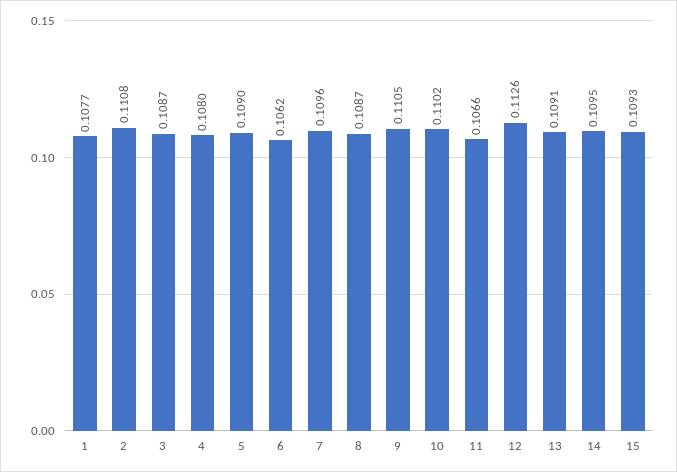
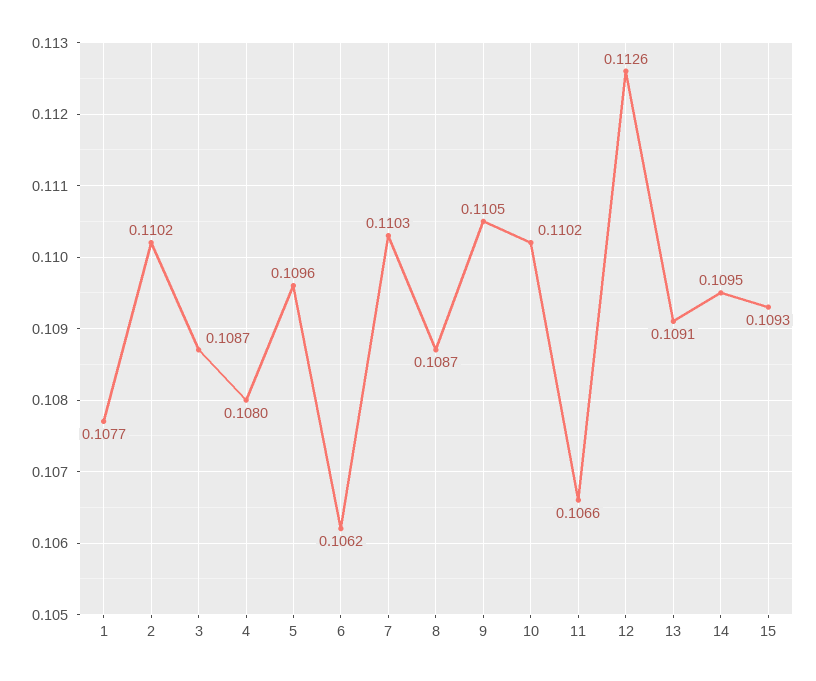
  {
    "1": 0.1077,
-   "2": 0.1108,
+   "2": 0.1102,
    "3": 0.1087,
    "4": 0.108,
-   "5": 0.109,
+   "5": 0.1096,
    "6": 0.1062,
-   "7": 0.1096,
+   "7": 0.1103,
    "8": 0.1087,
    "9": 0.1105,
    "10": 0.1102,
    "11": 0.1066,
    "12": 0.1126,
    "13": 0.1091,
    "14": 0.1095,
    "15": 0.1093
  }

